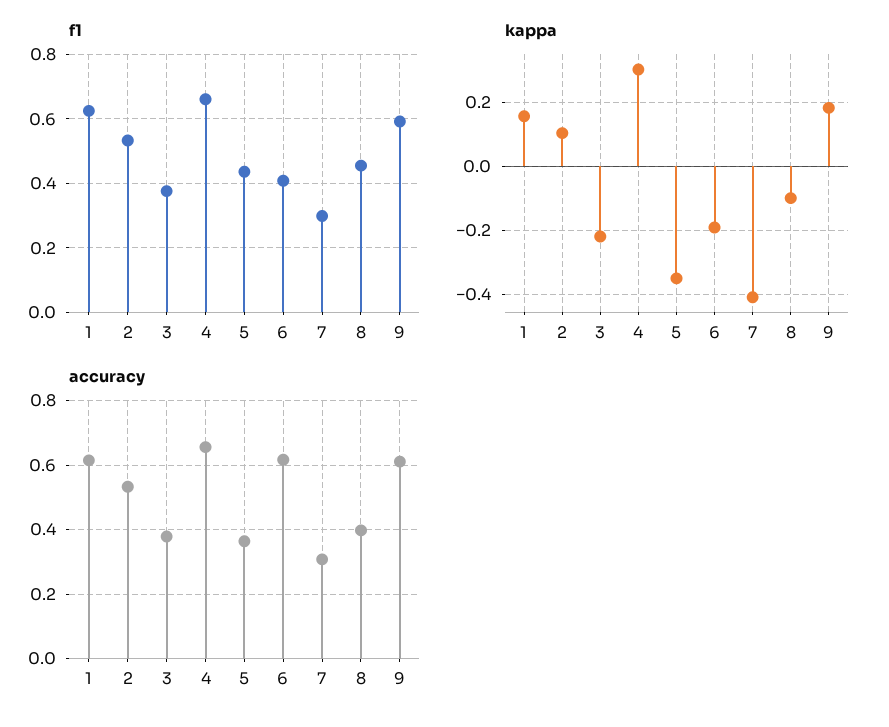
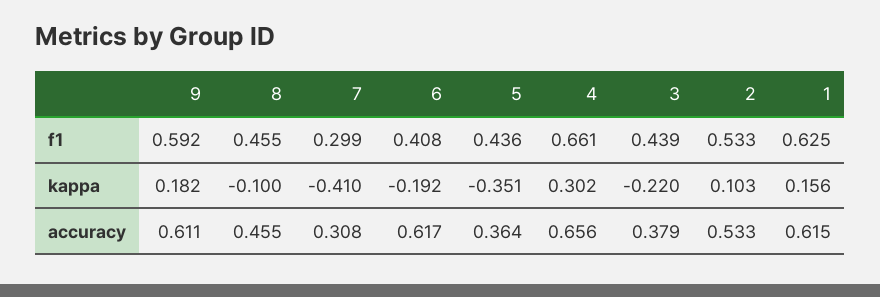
  {
    "f1": {
      "1": 0.625,
      "2": 0.533,
-     "3": 0.38,
+     "3": 0.439,
      "4": 0.661,
      "5": 0.436,
      "6": 0.408,
      "7": 0.299,
      "8": 0.455,
      "9": 0.592
    },
    "kappa": {
      "1": 0.156,
      "2": 0.103,
      "3": -0.22,
      "4": 0.302,
      "5": -0.351,
      "6": -0.192,
      "7": -0.41,
      "8": -0.1,
      "9": 0.182
    },
    "accuracy": {
      "1": 0.615,
      "2": 0.533,
      "3": 0.379,
      "4": 0.656,
      "5": 0.364,
      "6": 0.617,
      "7": 0.308,
-     "8": 0.4,
+     "8": 0.455,
      "9": 0.611
    }
  }

